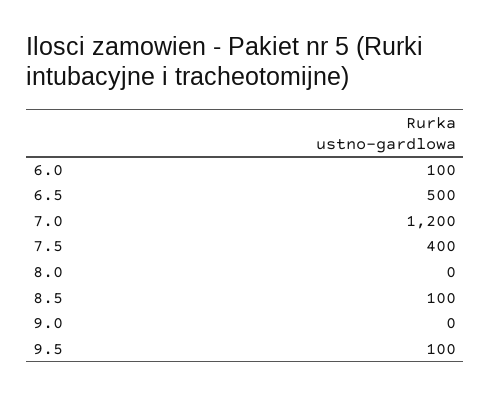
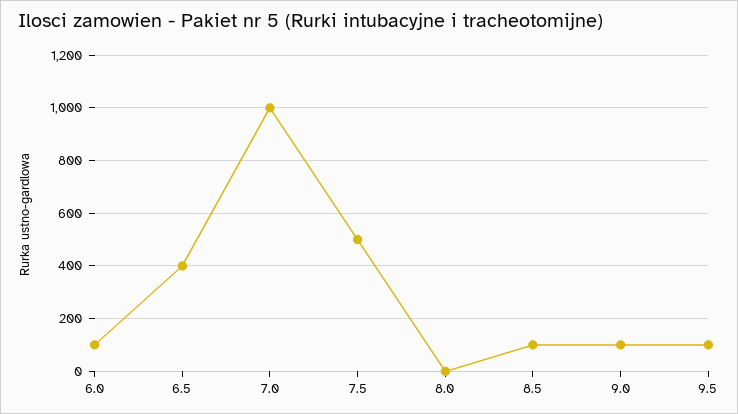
  {
    "6.0": 100,
-   "6.5": 500,
+   "6.5": 400,
-   "7.0": 1200,
+   "7.0": 1000,
-   "7.5": 400,
+   "7.5": 500,
    "8.0": 0,
    "8.5": 100,
-   "9.0": 0,
+   "9.0": 100,
    "9.5": 100
  }

